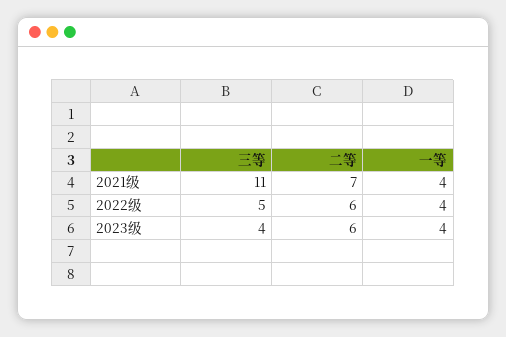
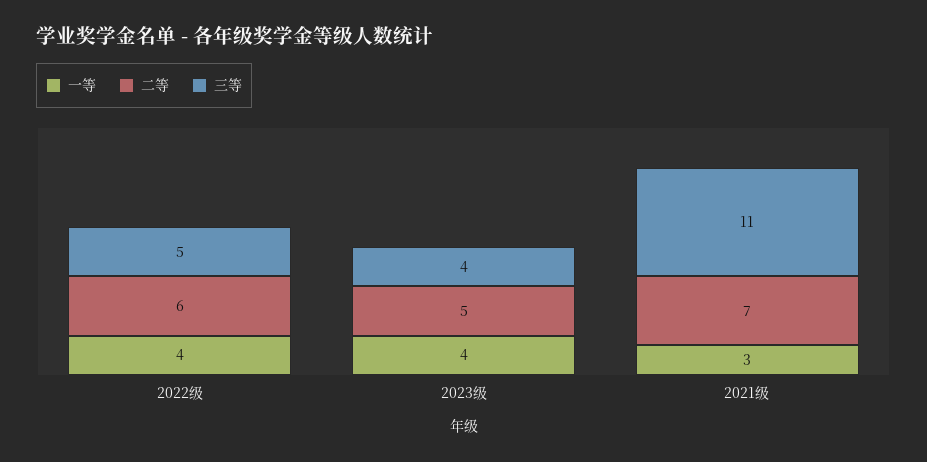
  {
    "三等": {
      "2021级": 11,
      "2022级": 5,
      "2023级": 4
    },
    "二等": {
      "2021级": 7,
      "2022级": 6,
-     "2023级": 6
+     "2023级": 5
    },
    "一等": {
-     "2021级": 4,
+     "2021级": 3,
      "2022级": 4,
      "2023级": 4
    }
  }

